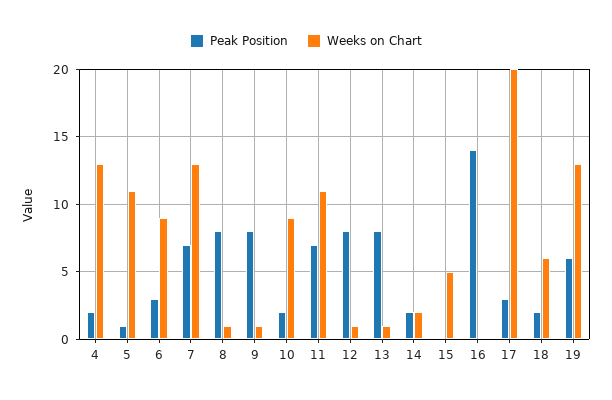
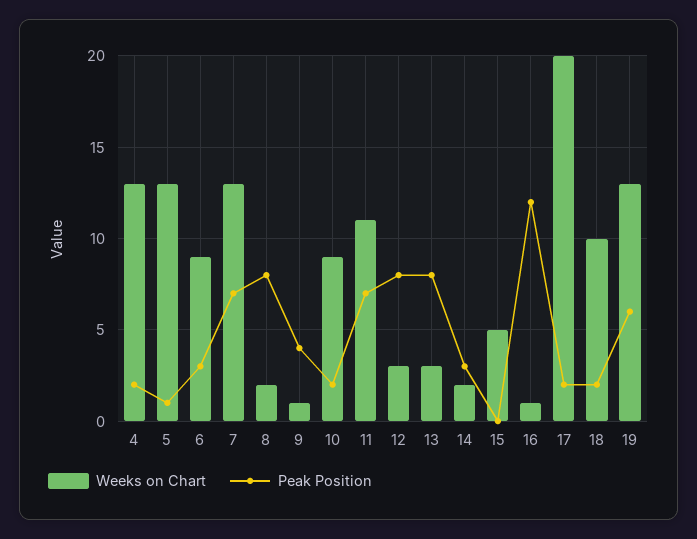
  {
    "Peak Position": {
      "4": 2,
      "5": 1,
      "6": 3,
      "7": 7,
      "8": 8,
-     "9": 8,
+     "9": 4,
      "10": 2,
      "11": 7,
      "12": 8,
      "13": 8,
-     "14": 2,
+     "14": 3,
      "15": 0,
-     "16": 14,
+     "16": 12,
-     "17": 3,
+     "17": 2,
      "18": 2,
      "19": 6
    },
    "Weeks on Chart": {
      "4": 13,
-     "5": 11,
+     "5": 13,
      "6": 9,
      "7": 13,
-     "8": 1,
+     "8": 2,
      "9": 1,
      "10": 9,
      "11": 11,
-     "12": 1,
+     "12": 3,
-     "13": 1,
+     "13": 3,
      "14": 2,
      "15": 5,
-     "16": 0,
+     "16": 1,
      "17": 20,
-     "18": 6,
+     "18": 10,
      "19": 13
    }
  }

